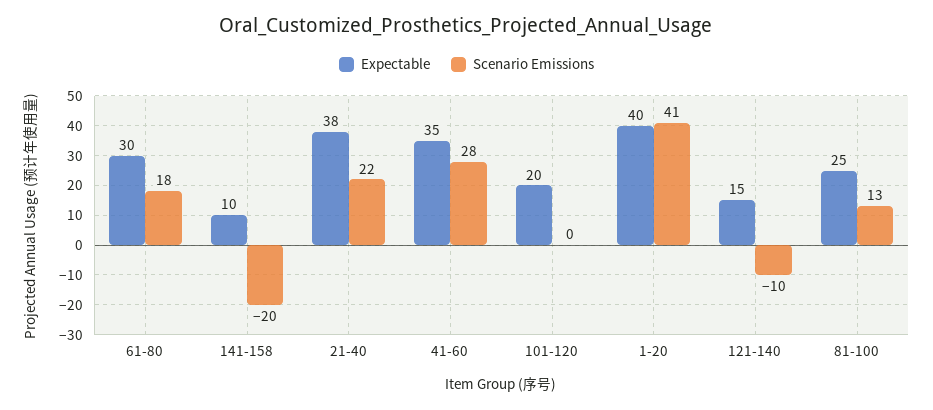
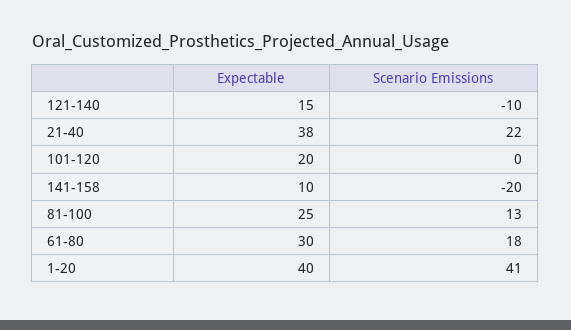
  {
    "Expectable": {
      "61-80": 30,
      "141-158": 10,
      "21-40": 38,
-     "41-60": 35,
      "101-120": 20,
      "1-20": 40,
      "121-140": 15,
      "81-100": 25
    },
    "Scenario Emissions": {
      "61-80": 18,
      "141-158": -20,
      "21-40": 22,
-     "41-60": 28,
      "101-120": 0,
      "1-20": 41,
      "121-140": -10,
      "81-100": 13
    }
  }

